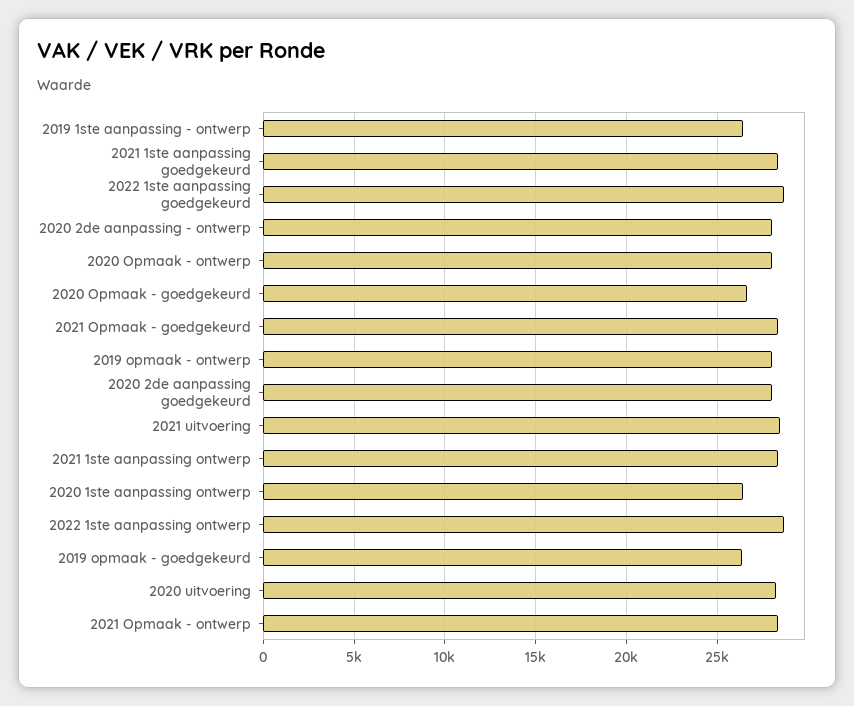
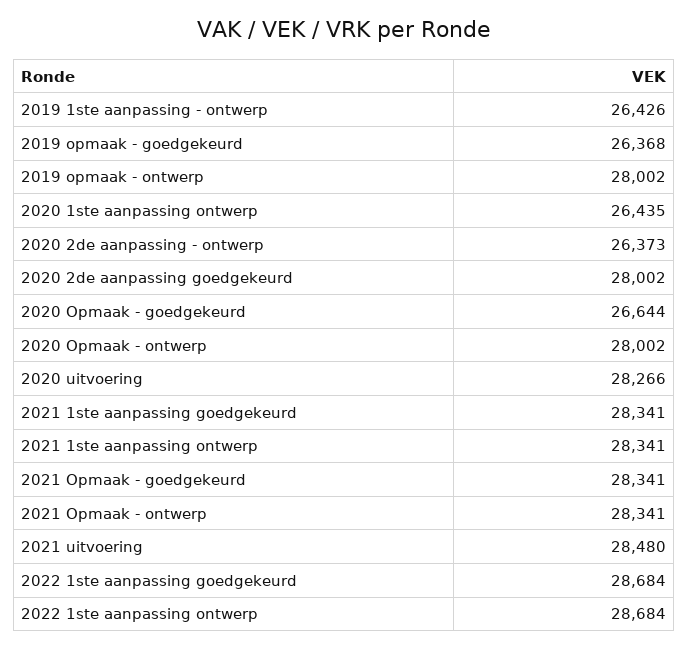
  {
    "2019 1ste aanpassing - ontwerp": 26426,
    "2021 1ste aanpassing goedgekeurd": 28341,
    "2022 1ste aanpassing goedgekeurd": 28684,
-   "2020 2de aanpassing - ontwerp": 28000,
+   "2020 2de aanpassing - ontwerp": 26373,
    "2020 Opmaak - ontwerp": 28002,
    "2020 Opmaak - goedgekeurd": 26644,
    "2021 Opmaak - goedgekeurd": 28341,
    "2019 opmaak - ontwerp": 28002,
    "2020 2de aanpassing goedgekeurd": 28002,
    "2021 uitvoering": 28480,
    "2021 1ste aanpassing ontwerp": 28341,
    "2020 1ste aanpassing ontwerp": 26435,
    "2022 1ste aanpassing ontwerp": 28684,
    "2019 opmaak - goedgekeurd": 26368,
    "2020 uitvoering": 28266,
    "2021 Opmaak - ontwerp": 28341
  }

